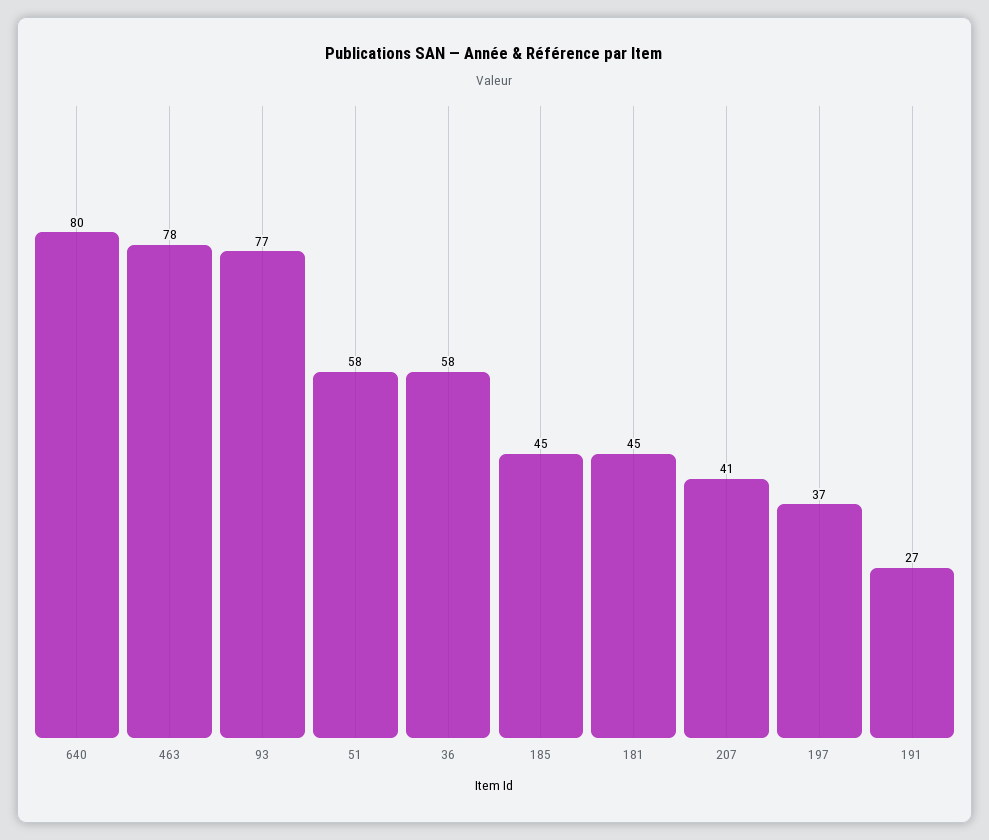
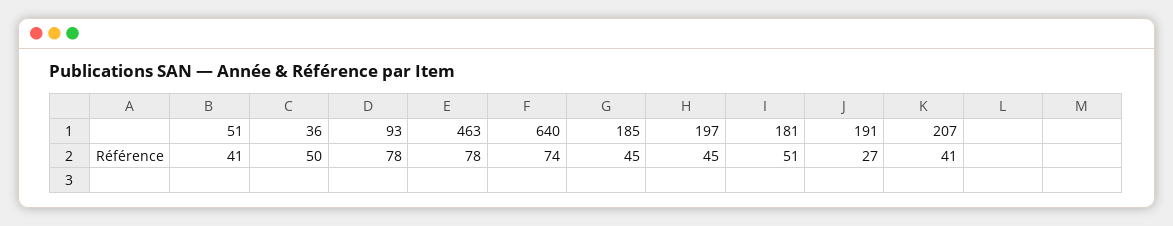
  {
-   "640": 80,
+   "640": 74,
    "463": 78,
-   "93": 77,
+   "93": 78,
-   "51": 58,
+   "51": 41,
-   "36": 58,
+   "36": 50,
    "185": 45,
-   "181": 45,
+   "181": 51,
    "207": 41,
-   "197": 37,
+   "197": 45,
    "191": 27
  }

